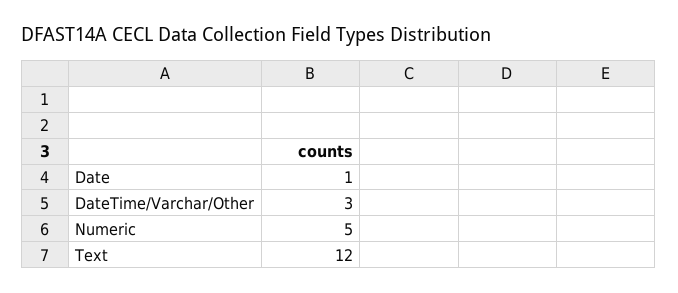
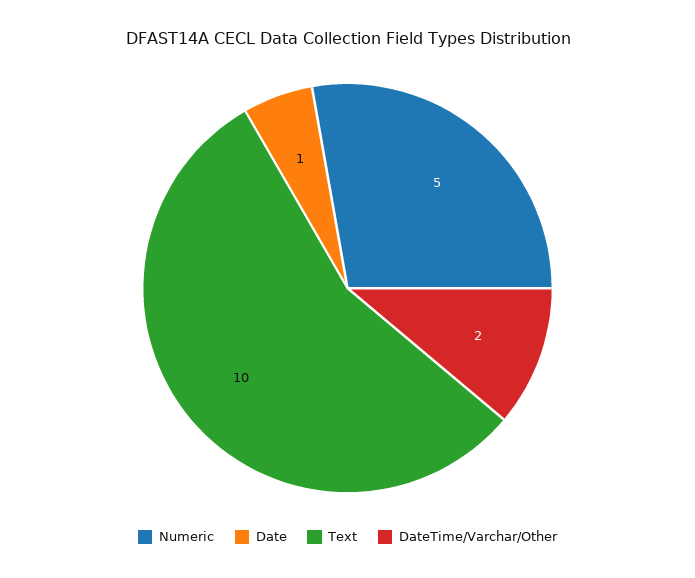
  {
    "Date": 1,
-   "DateTime/Varchar/Other": 3,
+   "DateTime/Varchar/Other": 2,
    "Numeric": 5,
-   "Text": 12
+   "Text": 10
  }

